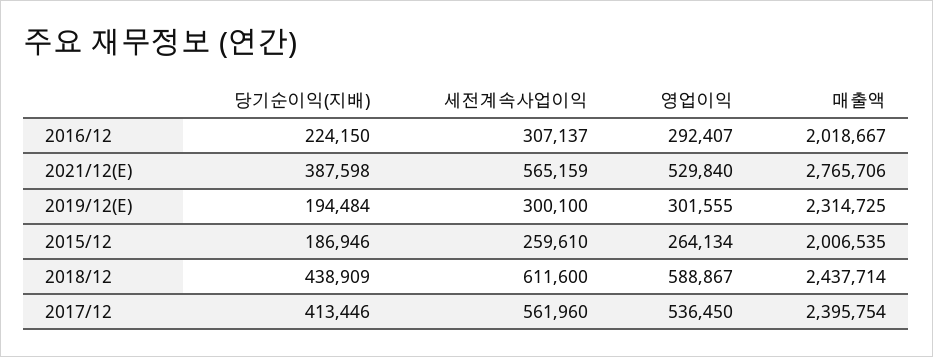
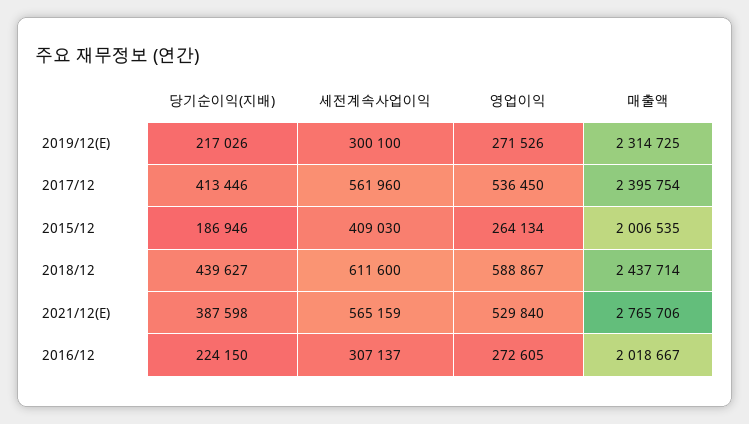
  {
    "당기순이익(지배)": {
      "2016/12": 224150,
      "2021/12(E)": 387598,
-     "2019/12(E)": 194484,
+     "2019/12(E)": 217026,
      "2015/12": 186946,
-     "2018/12": 438909,
+     "2018/12": 439627,
      "2017/12": 413446
    },
    "세전계속사업이익": {
      "2016/12": 307137,
      "2021/12(E)": 565159,
      "2019/12(E)": 300100,
-     "2015/12": 259610,
+     "2015/12": 409030,
      "2018/12": 611600,
      "2017/12": 561960
    },
    "영업이익": {
-     "2016/12": 292407,
+     "2016/12": 272605,
      "2021/12(E)": 529840,
-     "2019/12(E)": 301555,
+     "2019/12(E)": 271526,
      "2015/12": 264134,
      "2018/12": 588867,
      "2017/12": 536450
    },
    "매출액": {
      "2016/12": 2018667,
      "2021/12(E)": 2765706,
      "2019/12(E)": 2314725,
      "2015/12": 2006535,
      "2018/12": 2437714,
      "2017/12": 2395754
    }
  }

